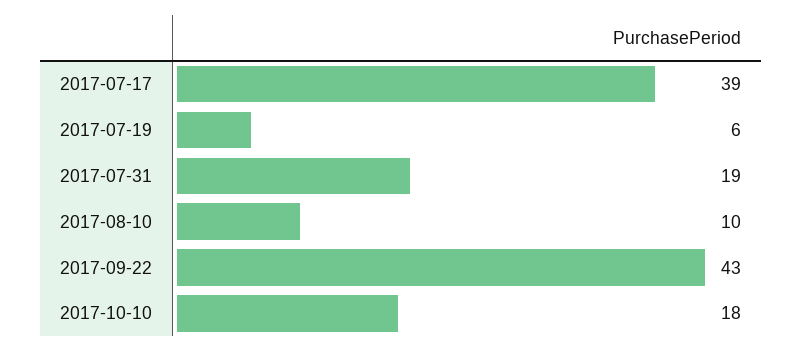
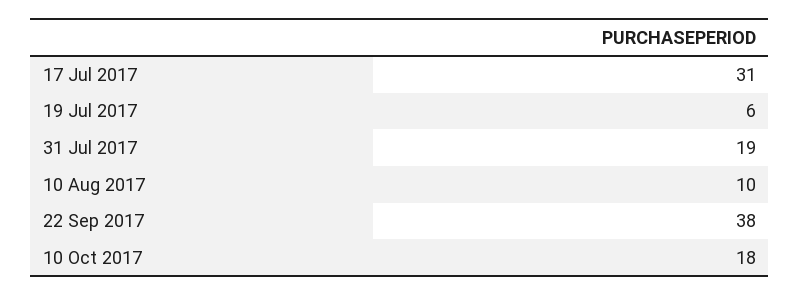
  {
-   "2017-07-17": 39,
+   "2017-07-17": 31,
    "2017-07-19": 6,
    "2017-07-31": 19,
    "2017-08-10": 10,
-   "2017-09-22": 43,
+   "2017-09-22": 38,
    "2017-10-10": 18
  }

